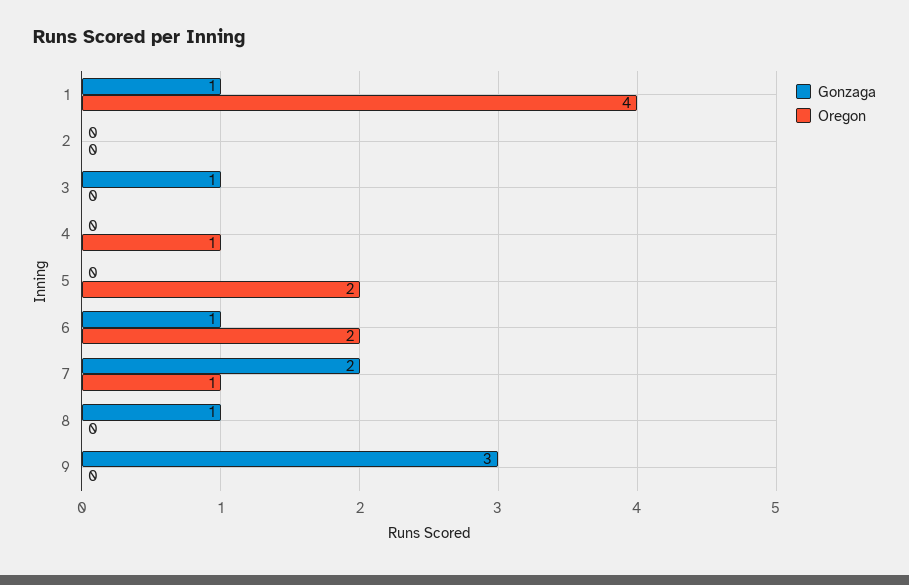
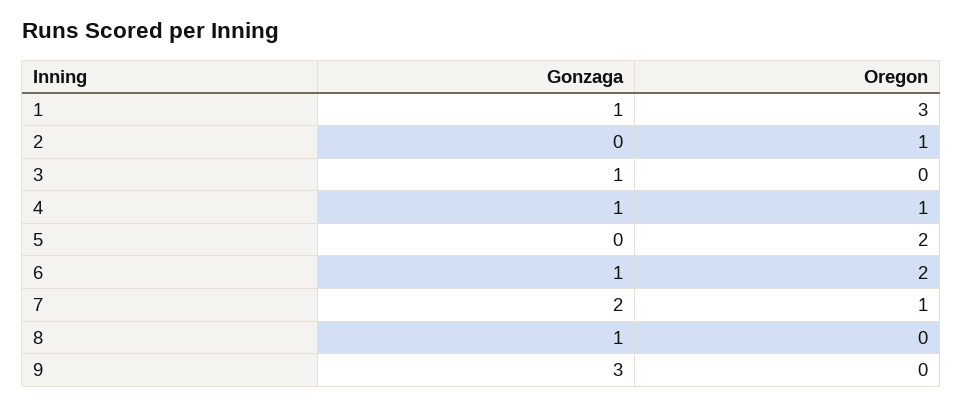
  {
    "Gonzaga": {
      "1": 1,
      "2": 0,
      "3": 1,
-     "4": 0,
+     "4": 1,
      "5": 0,
      "6": 1,
      "7": 2,
      "8": 1,
      "9": 3
    },
    "Oregon": {
-     "1": 4,
+     "1": 3,
-     "2": 0,
+     "2": 1,
      "3": 0,
      "4": 1,
      "5": 2,
      "6": 2,
      "7": 1,
      "8": 0,
      "9": 0
    }
  }

